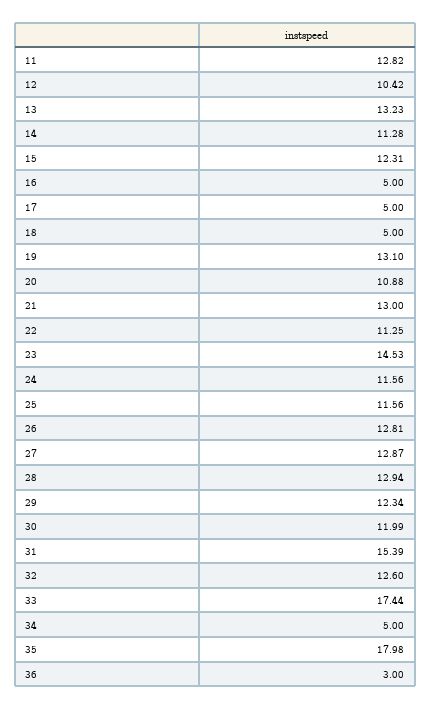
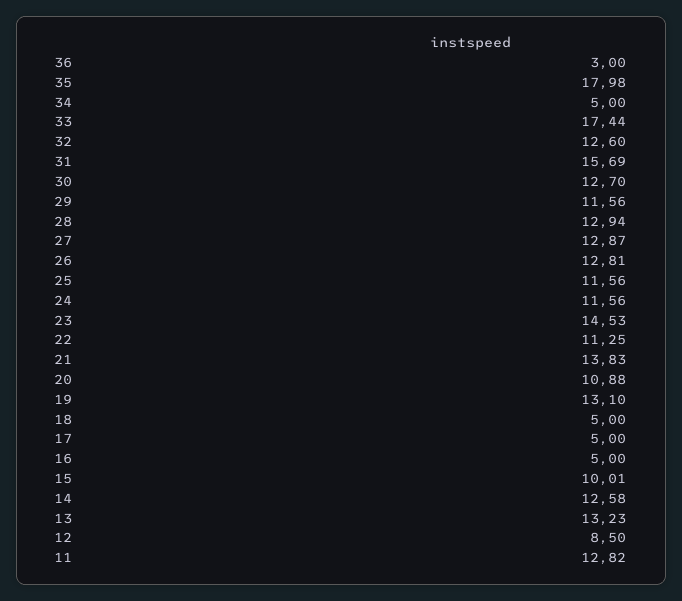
  {
    "11": 12.82,
-   "12": 10.42,
+   "12": 8.5,
    "13": 13.23,
-   "14": 11.28,
+   "14": 12.58,
-   "15": 12.31,
+   "15": 10.01,
    "16": 5,
    "17": 5,
    "18": 5,
    "19": 13.1,
    "20": 10.88,
-   "21": 13,
+   "21": 13.83,
    "22": 11.25,
    "23": 14.53,
    "24": 11.56,
    "25": 11.56,
    "26": 12.81,
    "27": 12.87,
    "28": 12.94,
-   "29": 12.34,
+   "29": 11.56,
-   "30": 11.99,
+   "30": 12.7,
-   "31": 15.39,
+   "31": 15.69,
    "32": 12.6,
    "33": 17.44,
    "34": 5,
    "35": 17.98,
    "36": 3
  }

